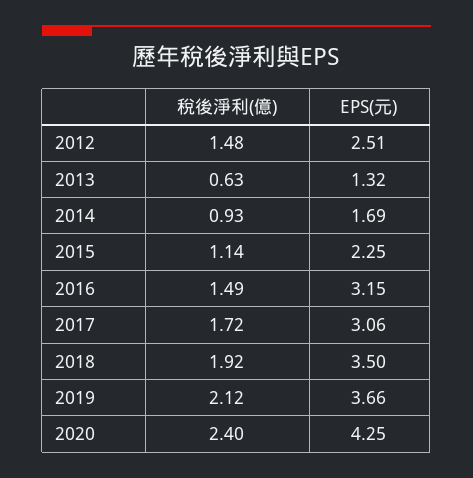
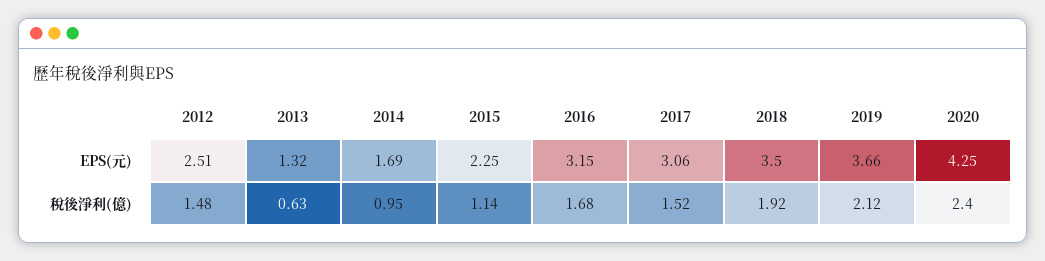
  {
    "稅後淨利(億)": {
      "2012": 1.48,
      "2013": 0.63,
-     "2014": 0.93,
+     "2014": 0.95,
      "2015": 1.14,
-     "2016": 1.49,
+     "2016": 1.68,
-     "2017": 1.72,
+     "2017": 1.52,
      "2018": 1.92,
      "2019": 2.12,
      "2020": 2.4
    },
    "EPS(元)": {
      "2012": 2.51,
      "2013": 1.32,
      "2014": 1.69,
      "2015": 2.25,
      "2016": 3.15,
      "2017": 3.06,
      "2018": 3.5,
      "2019": 3.66,
      "2020": 4.25
    }
  }

